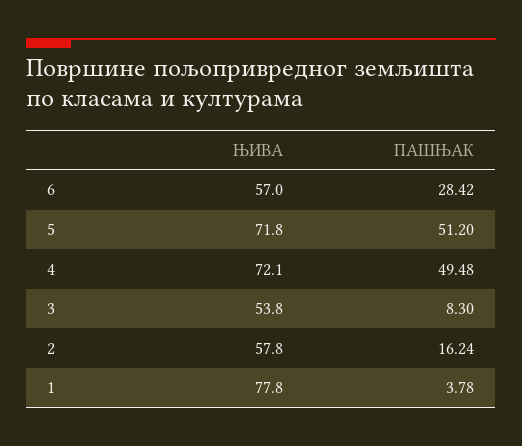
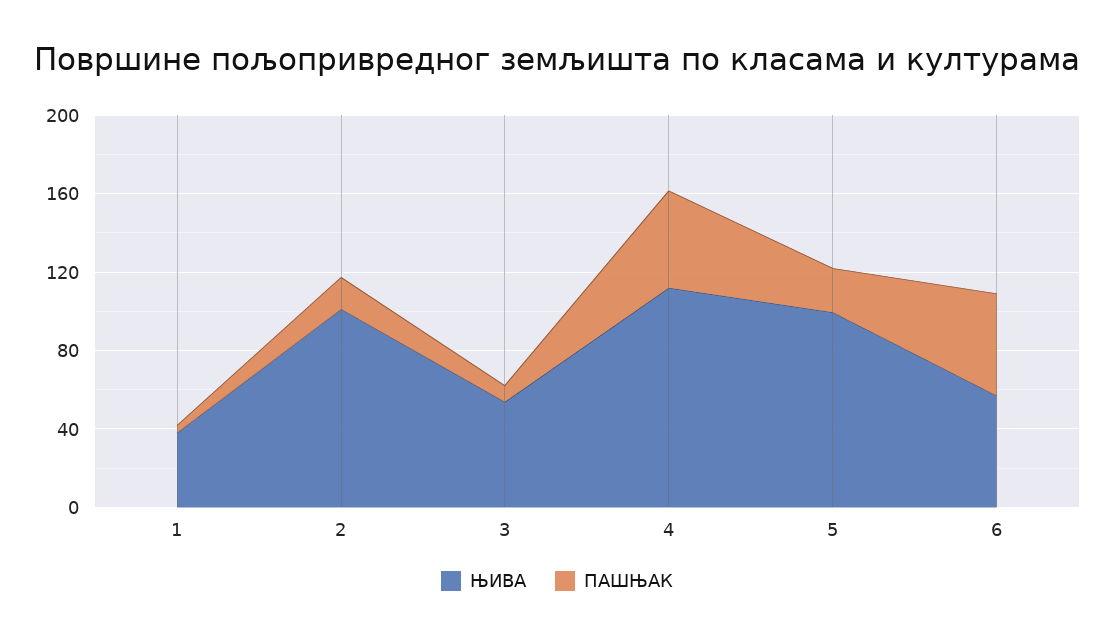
  {
    "ЊИВА": {
      "6": 57,
-     "5": 71.8,
+     "5": 100,
-     "4": 72.1,
+     "4": 110,
      "3": 53.8,
-     "2": 57.8,
+     "2": 100,
-     "1": 77.8
+     "1": 40
    },
    "ПАШЊАК": {
-     "6": 28.42,
+     "6": 50,
-     "5": 51.2,
+     "5": 20,
      "4": 49.48,
      "3": 8.3,
      "2": 16.24,
      "1": 3.78
    }
  }

